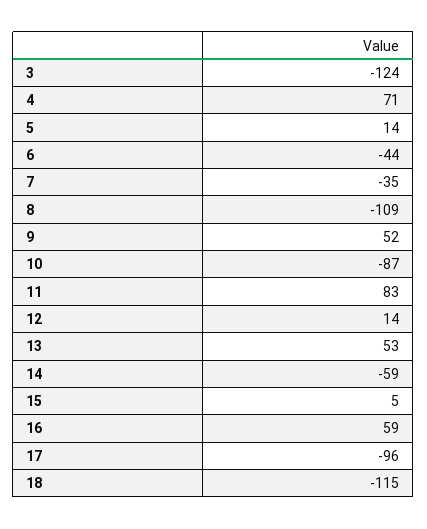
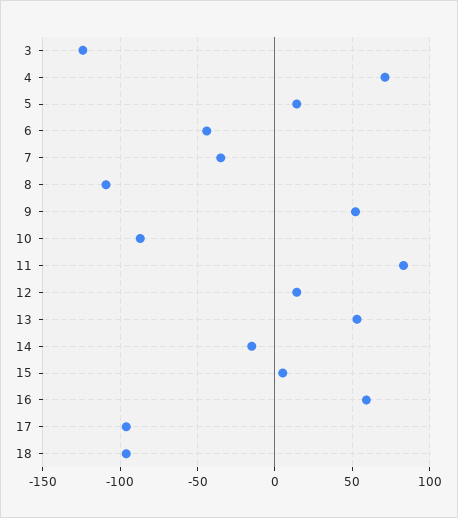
  {
    "3": -124,
    "4": 71,
    "5": 14,
    "6": -44,
    "7": -35,
    "8": -109,
    "9": 52,
    "10": -87,
    "11": 83,
    "12": 14,
    "13": 53,
-   "14": -59,
+   "14": -15,
    "15": 5,
    "16": 59,
    "17": -96,
-   "18": -115
+   "18": -95
  }

